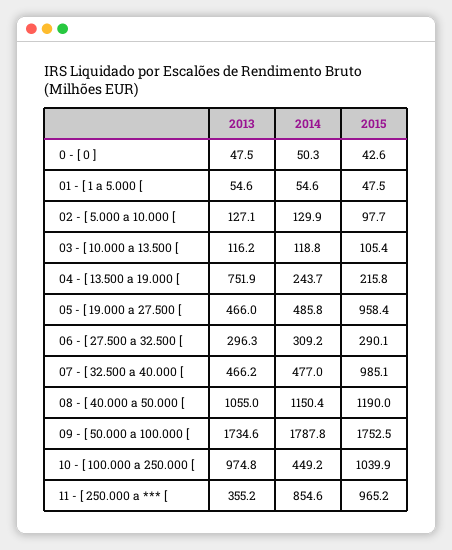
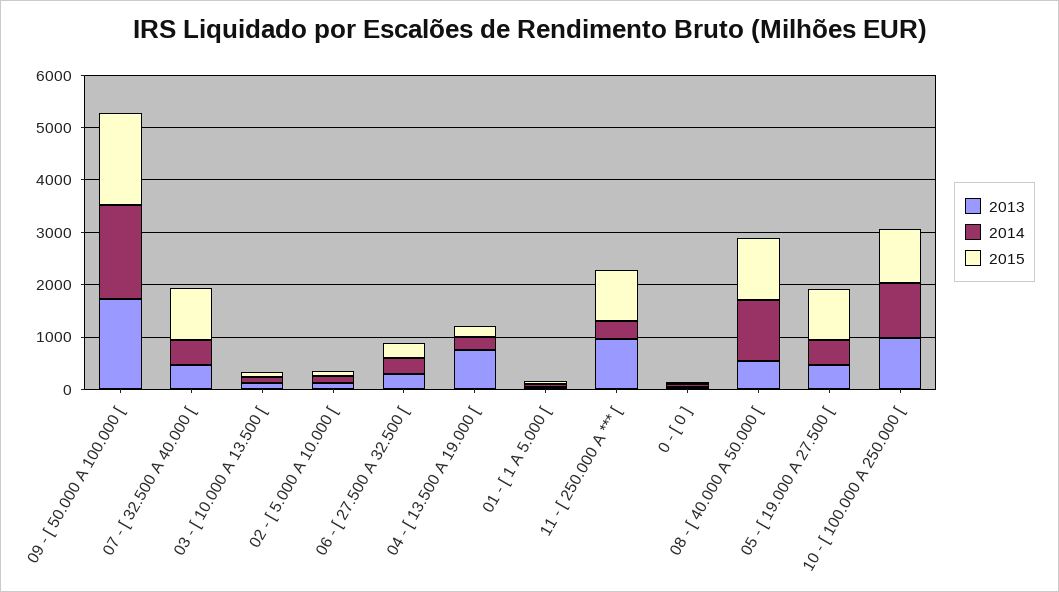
  {
    "2013": {
      "0 - [ 0 ]": 47.5,
      "01 - [ 1 a 5.000 [": 54.6,
      "02 - [ 5.000 a 10.000 [": 127.1,
      "03 - [ 10.000 a 13.500 [": 116.2,
      "04 - [ 13.500 a 19.000 [": 751.9,
      "05 - [ 19.000 a 27.500 [": 466,
      "06 - [ 27.500 a 32.500 [": 296.3,
      "07 - [ 32.500 a 40.000 [": 466.2,
-     "08 - [ 40.000 a 50.000 [": 1055,
+     "08 - [ 40.000 a 50.000 [": 600,
      "09 - [ 50.000 a 100.000 [": 1734.6,
      "10 - [ 100.000 a 250.000 [": 974.8,
-     "11 - [ 250.000 a *** [": 355.2
+     "11 - [ 250.000 a *** [": 1000
    },
    "2014": {
      "0 - [ 0 ]": 50.3,
      "01 - [ 1 a 5.000 [": 54.6,
      "02 - [ 5.000 a 10.000 [": 129.9,
      "03 - [ 10.000 a 13.500 [": 118.8,
      "04 - [ 13.500 a 19.000 [": 243.7,
      "05 - [ 19.000 a 27.500 [": 485.8,
      "06 - [ 27.500 a 32.500 [": 309.2,
      "07 - [ 32.500 a 40.000 [": 477,
      "08 - [ 40.000 a 50.000 [": 1150.4,
      "09 - [ 50.000 a 100.000 [": 1787.8,
-     "10 - [ 100.000 a 250.000 [": 449.2,
+     "10 - [ 100.000 a 250.000 [": 1000,
-     "11 - [ 250.000 a *** [": 854.6
+     "11 - [ 250.000 a *** [": 400
    },
    "2015": {
      "0 - [ 0 ]": 42.6,
      "01 - [ 1 a 5.000 [": 47.5,
      "02 - [ 5.000 a 10.000 [": 97.7,
      "03 - [ 10.000 a 13.500 [": 105.4,
      "04 - [ 13.500 a 19.000 [": 215.8,
      "05 - [ 19.000 a 27.500 [": 958.4,
      "06 - [ 27.500 a 32.500 [": 290.1,
      "07 - [ 32.500 a 40.000 [": 985.1,
      "08 - [ 40.000 a 50.000 [": 1190,
      "09 - [ 50.000 a 100.000 [": 1752.5,
      "10 - [ 100.000 a 250.000 [": 1039.9,
      "11 - [ 250.000 a *** [": 965.2
    }
  }

